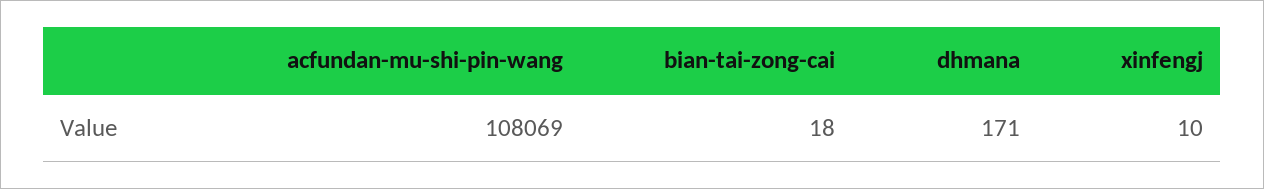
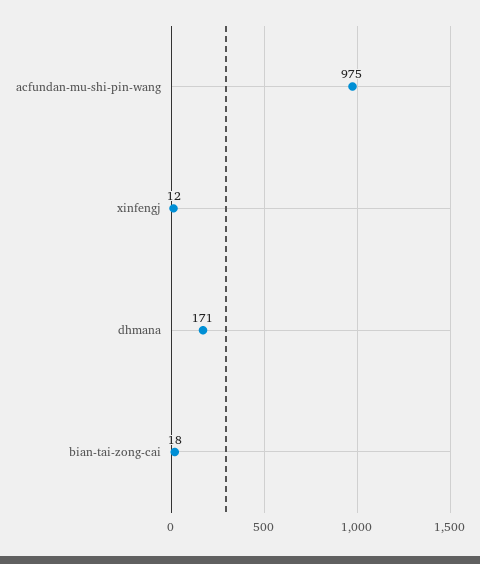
  {
-   "acfundan-mu-shi-pin-wang": 108069,
+   "acfundan-mu-shi-pin-wang": 975,
    "bian-tai-zong-cai": 18,
    "dhmana": 171,
-   "xinfengj": 10
+   "xinfengj": 12
  }

